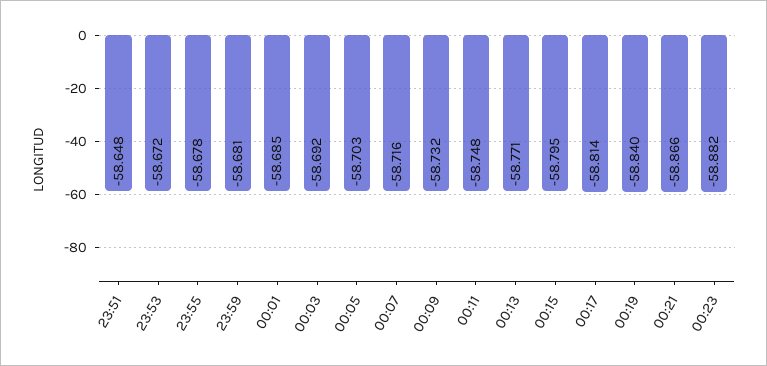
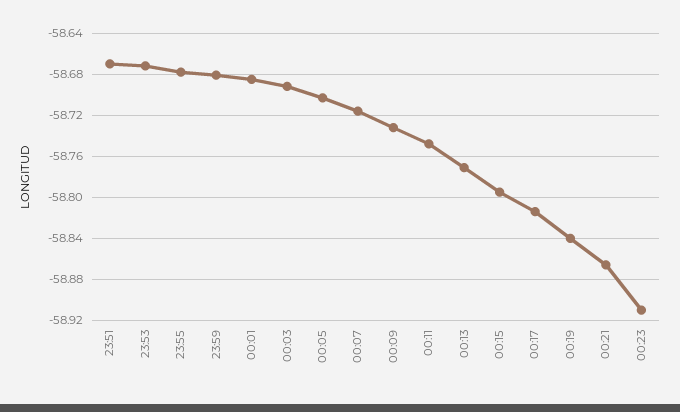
  {
-   "23:51": -58.648,
+   "23:51": -58.67,
    "23:53": -58.672,
    "23:55": -58.678,
    "23:59": -58.681,
    "00:01": -58.685,
    "00:03": -58.692,
    "00:05": -58.703,
    "00:07": -58.716,
    "00:09": -58.732,
    "00:11": -58.748,
    "00:13": -58.771,
    "00:15": -58.795,
    "00:17": -58.814,
    "00:19": -58.84,
    "00:21": -58.866,
-   "00:23": -58.882
+   "00:23": -58.91
  }

